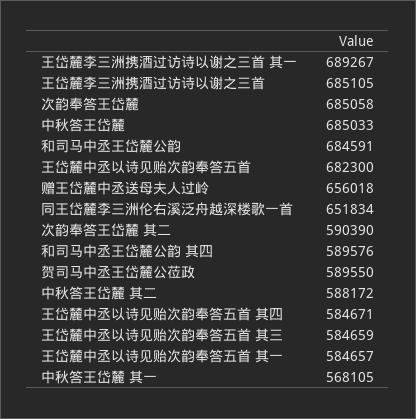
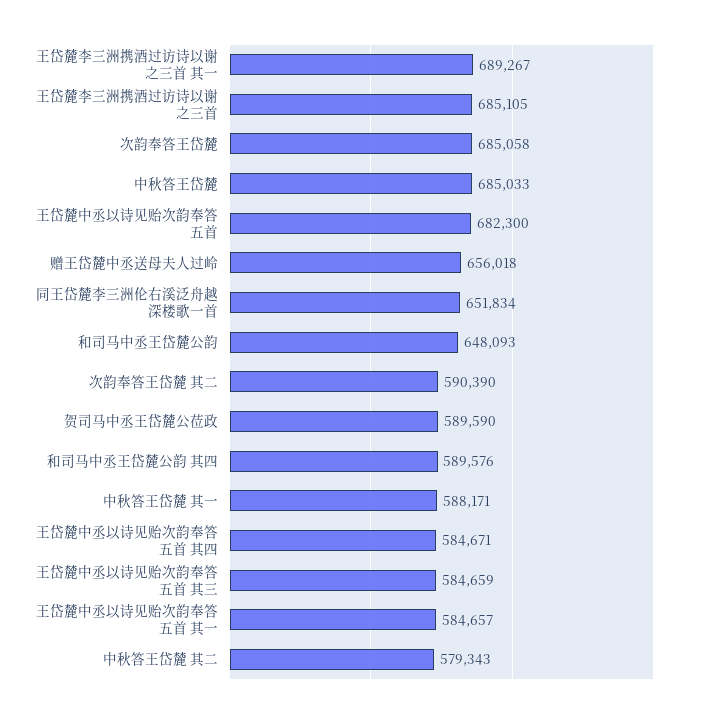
  {
    "王岱麓李三洲携酒过访诗以谢之三首 其一": 689267,
    "王岱麓李三洲携酒过访诗以谢之三首": 685105,
    "次韵奉答王岱麓": 685058,
    "中秋答王岱麓": 685033,
-   "和司马中丞王岱麓公韵": 684591,
+   "和司马中丞王岱麓公韵": 648093,
    "王岱麓中丞以诗见贻次韵奉答五首": 682300,
    "赠王岱麓中丞送母夫人过岭": 656018,
    "同王岱麓李三洲伦右溪泛舟越深楼歌一首": 651834,
    "次韵奉答王岱麓 其二": 590390,
    "和司马中丞王岱麓公韵 其四": 589576,
-   "贺司马中丞王岱麓公莅政": 589550,
+   "贺司马中丞王岱麓公莅政": 589590,
-   "中秋答王岱麓 其二": 588172,
+   "中秋答王岱麓 其二": 579343,
    "王岱麓中丞以诗见贻次韵奉答五首 其四": 584671,
    "王岱麓中丞以诗见贻次韵奉答五首 其三": 584659,
    "王岱麓中丞以诗见贻次韵奉答五首 其一": 584657,
-   "中秋答王岱麓 其一": 568105
+   "中秋答王岱麓 其一": 588171
  }

